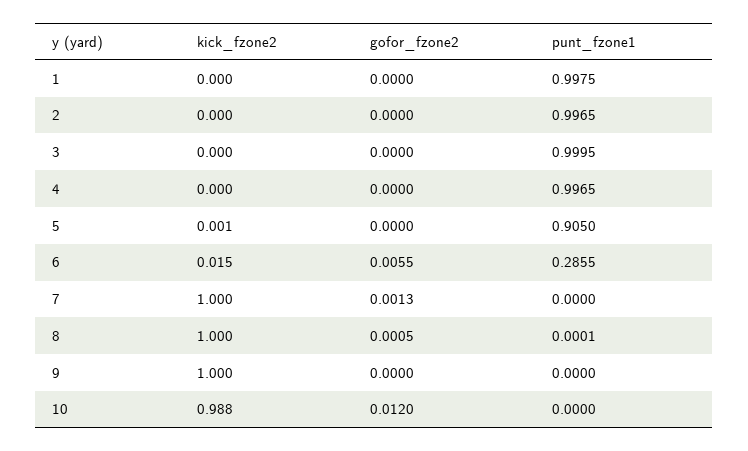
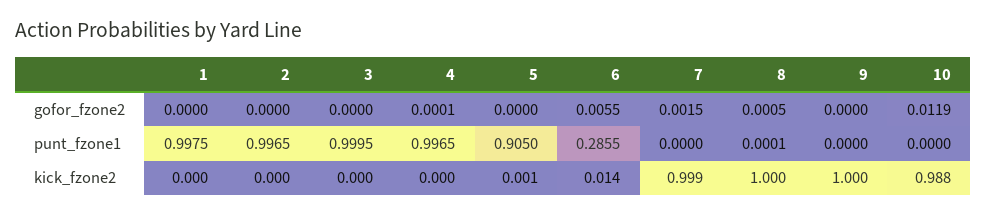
  {
    "kick_fzone2": {
      "1": 0,
      "2": 0,
      "3": 0,
      "4": 0,
      "5": 0.001,
-     "6": 0.015,
+     "6": 0.014,
-     "7": 1,
+     "7": 0.999,
      "8": 1,
      "9": 1,
      "10": 0.988
    },
    "gofor_fzone2": {
      "1": 0,
      "2": 0,
      "3": 0,
-     "4": 0,
+     "4": 0.0001,
      "5": 0,
      "6": 0.0055,
-     "7": 0.0013,
+     "7": 0.0015,
      "8": 0.0005,
      "9": 0,
-     "10": 0.012
+     "10": 0.0119
    },
    "punt_fzone1": {
      "1": 0.9975,
      "2": 0.9965,
      "3": 0.9995,
      "4": 0.9965,
      "5": 0.905,
      "6": 0.2855,
      "7": 0,
      "8": 0.0001,
      "9": 0,
      "10": 0
    }
  }

